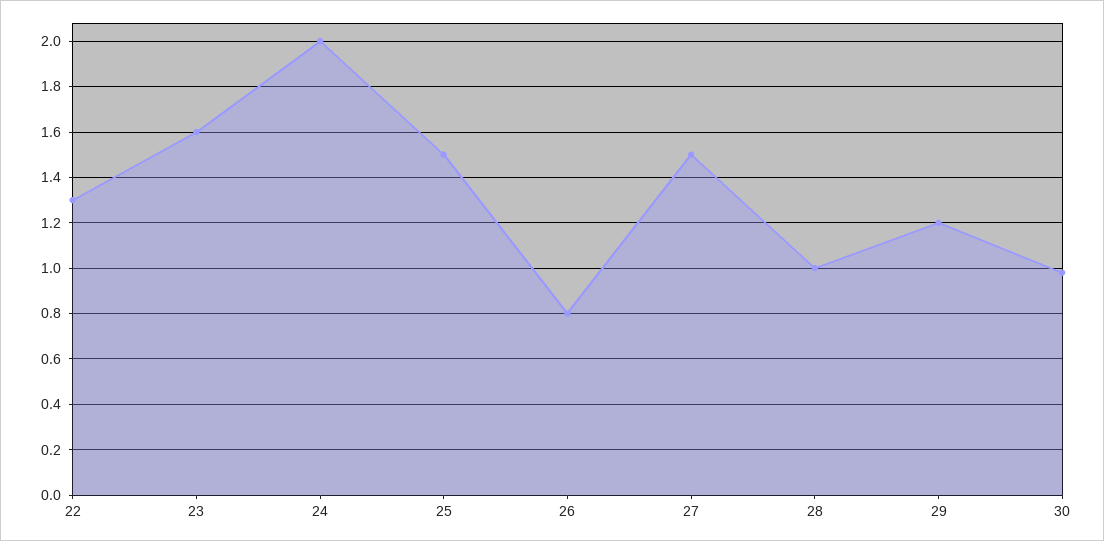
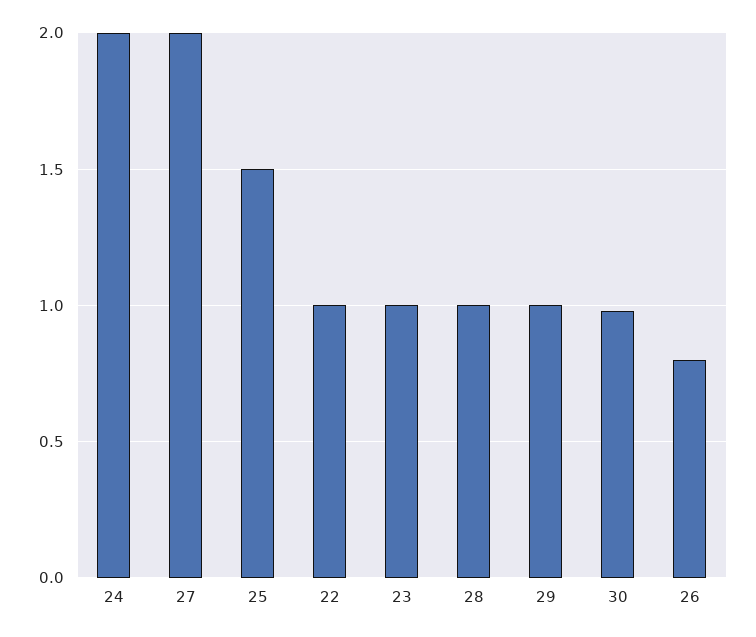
  {
-   "22": 1.3,
+   "22": 1,
-   "23": 1.6,
+   "23": 1,
    "24": 2,
    "25": 1.5,
    "26": 0.8,
-   "27": 1.5,
+   "27": 2,
    "28": 1,
-   "29": 1.2,
+   "29": 1,
    "30": 1
  }

